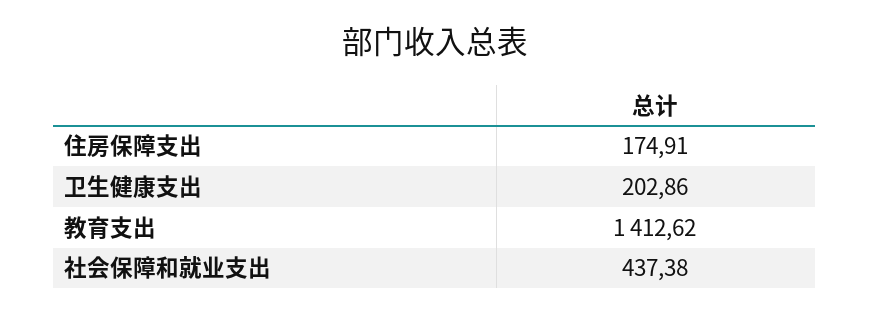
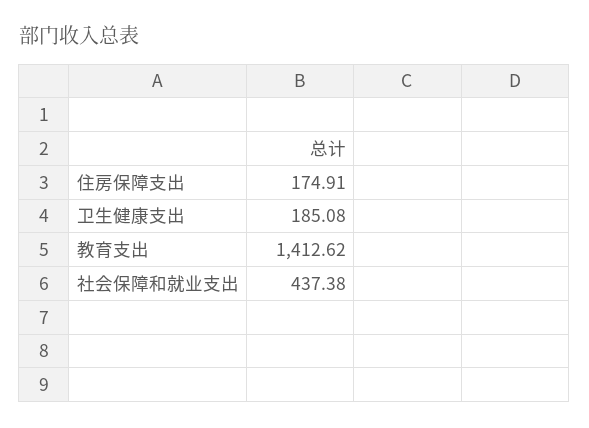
  {
    "住房保障支出": 174.91,
-   "卫生健康支出": 202.86,
+   "卫生健康支出": 185.08,
    "教育支出": 1412.62,
    "社会保障和就业支出": 437.38
  }

